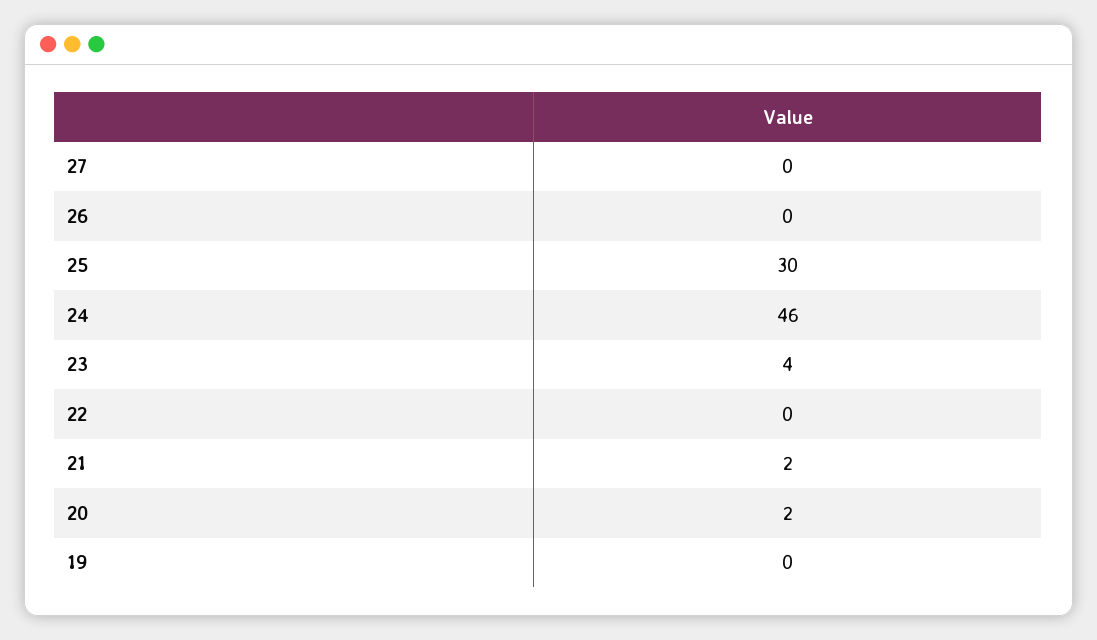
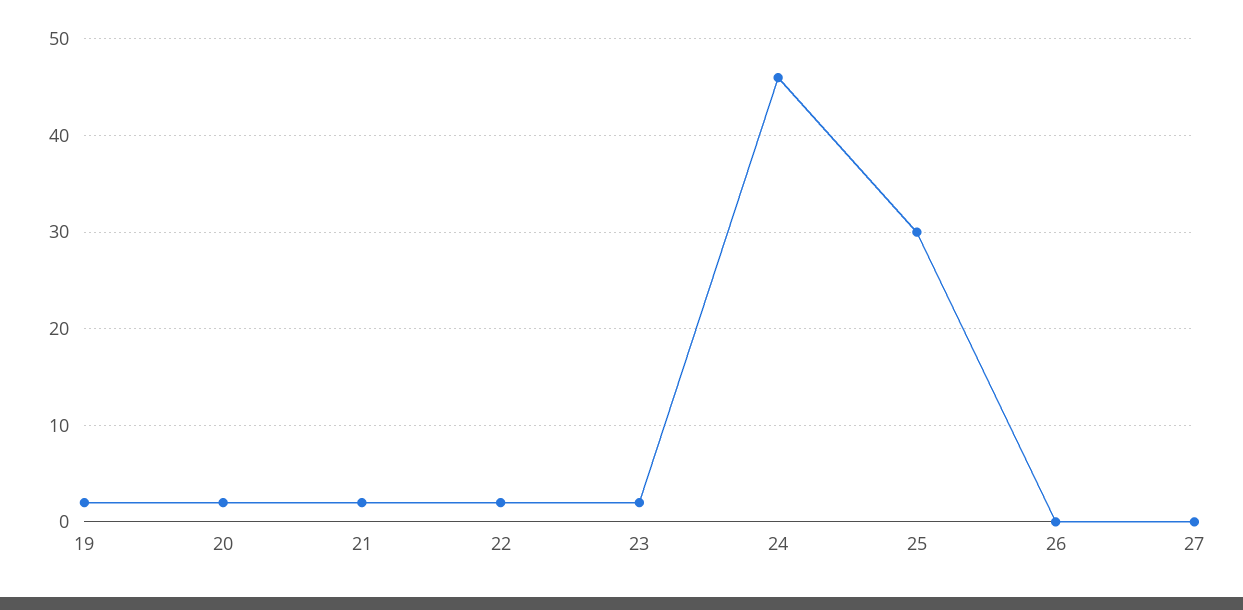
  {
    "27": 0,
    "26": 0,
    "25": 30,
    "24": 46,
-   "23": 4,
+   "23": 2,
-   "22": 0,
+   "22": 2,
    "21": 2,
    "20": 2,
-   "19": 0
+   "19": 2
  }

